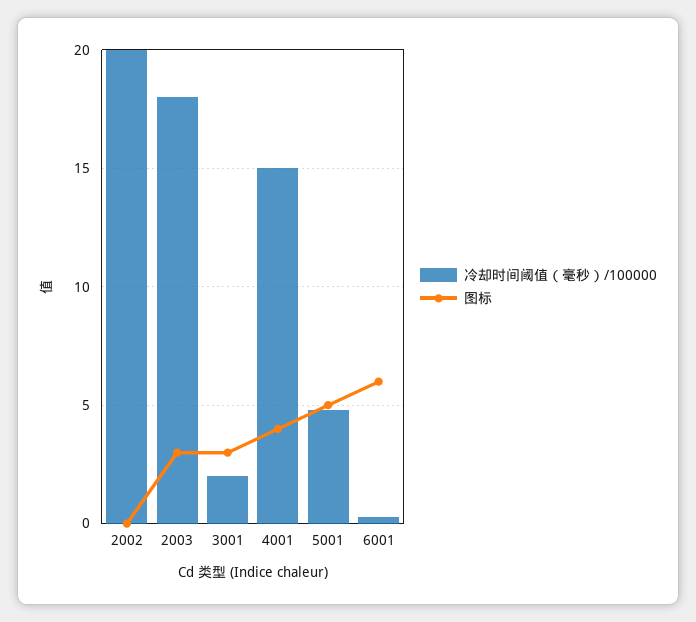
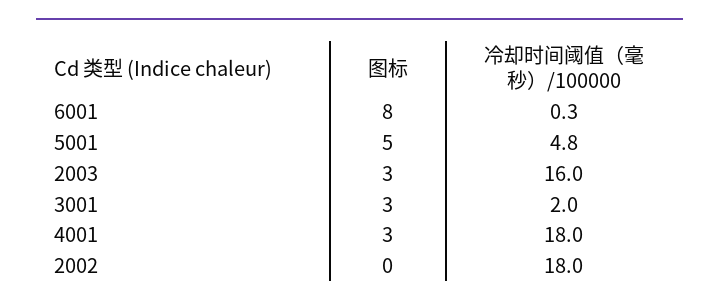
  {
    "冷却时间阈值（毫秒）/100000": {
-     "2002": 20,
+     "2002": 18,
-     "2003": 18,
+     "2003": 16,
      "3001": 2,
-     "4001": 15,
+     "4001": 18,
      "5001": 4.8,
      "6001": 0.3
    },
    "图标": {
      "2002": 0,
      "2003": 3,
      "3001": 3,
-     "4001": 4,
+     "4001": 3,
      "5001": 5,
-     "6001": 6
+     "6001": 8
    }
  }

